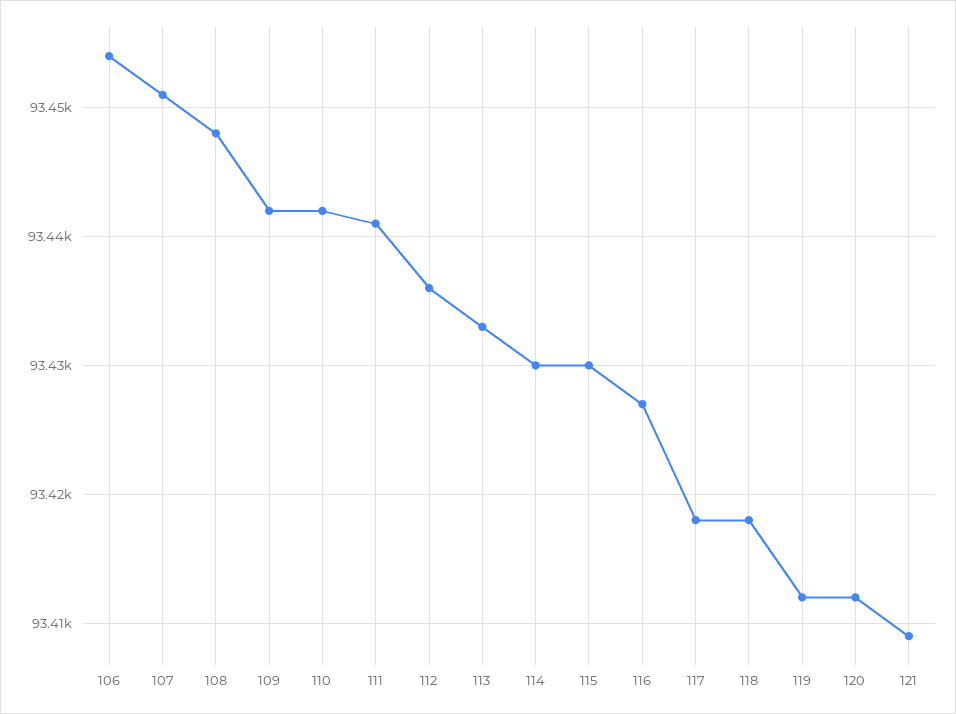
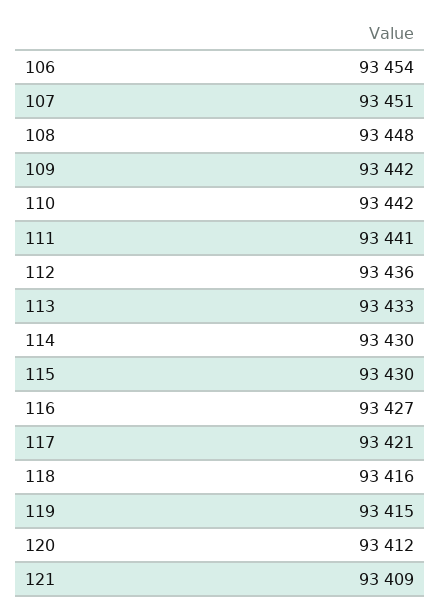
  {
    "106": 93454,
    "107": 93451,
    "108": 93448,
    "109": 93442,
    "110": 93442,
    "111": 93441,
    "112": 93436,
    "113": 93433,
    "114": 93430,
    "115": 93430,
    "116": 93427,
-   "117": 93418,
+   "117": 93421,
-   "118": 93418,
+   "118": 93416,
-   "119": 93412,
+   "119": 93415,
    "120": 93412,
    "121": 93409
  }

